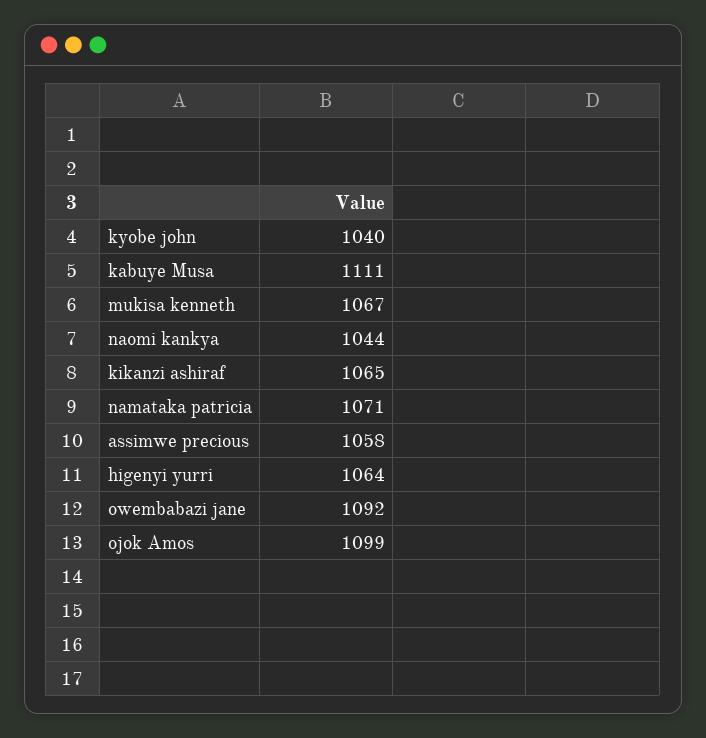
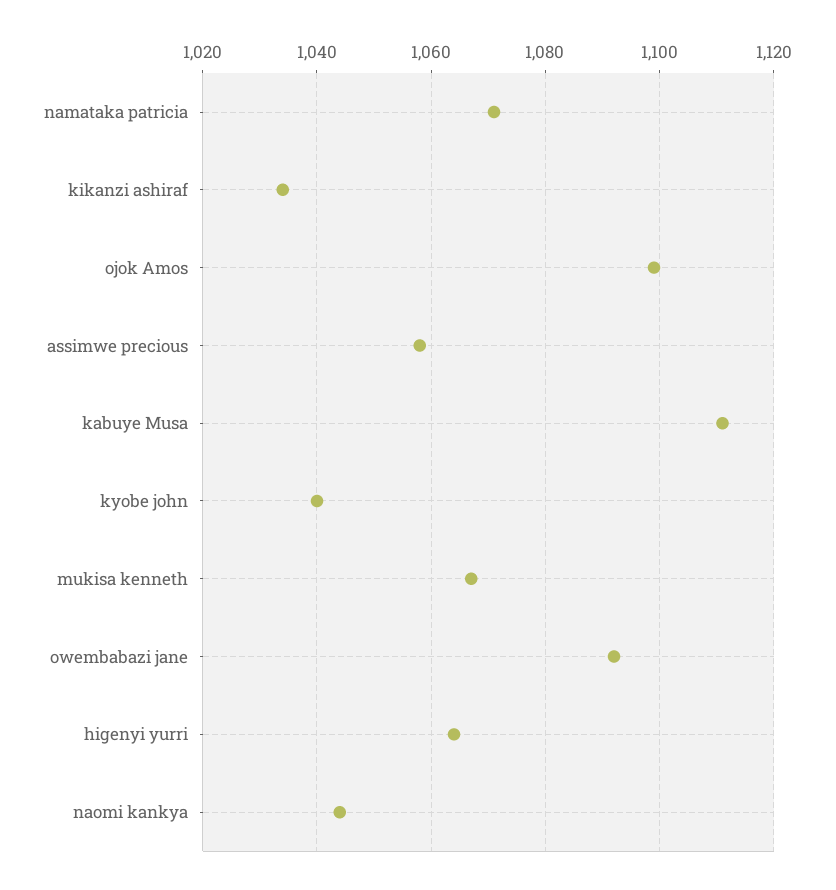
  {
    "kyobe john": 1040,
    "kabuye Musa": 1111,
    "mukisa kenneth": 1067,
    "naomi kankya": 1044,
-   "kikanzi ashiraf": 1065,
+   "kikanzi ashiraf": 1035,
    "namataka patricia": 1071,
    "assimwe precious": 1058,
    "higenyi yurri": 1064,
    "owembabazi jane": 1092,
    "ojok Amos": 1099
  }

